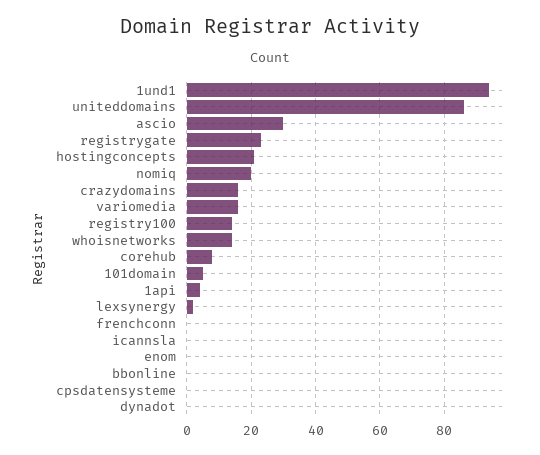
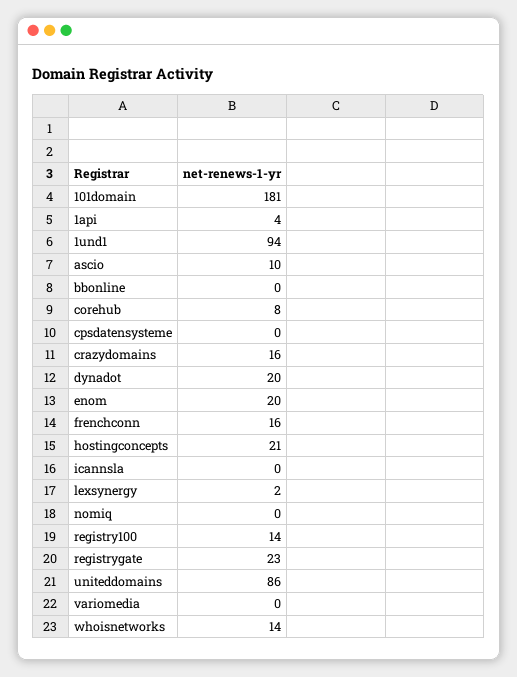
  {
    "1und1": 94,
    "uniteddomains": 86,
-   "ascio": 30,
+   "ascio": 10,
    "registrygate": 23,
    "hostingconcepts": 21,
-   "nomiq": 20,
+   "nomiq": 0,
    "crazydomains": 16,
-   "variomedia": 15,
+   "variomedia": 0,
    "registry100": 14,
    "whoisnetworks": 14,
    "corehub": 8,
-   "101domain": 5,
+   "101domain": 181,
    "1api": 4,
    "lexsynergy": 2,
-   "frenchconn": 0,
+   "frenchconn": 16,
    "icannsla": 0,
-   "enom": 0,
+   "enom": 20,
    "bbonline": 0,
    "cpsdatensysteme": 0,
-   "dynadot": 0
+   "dynadot": 20
  }

